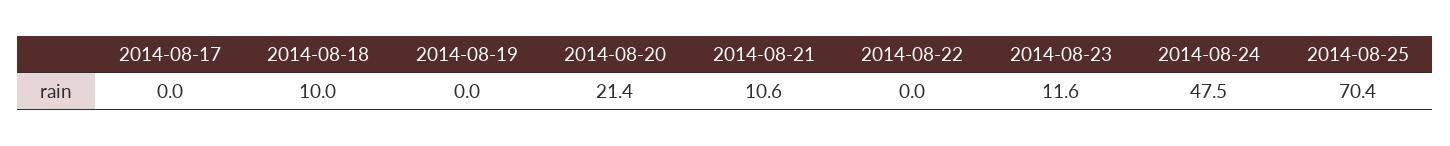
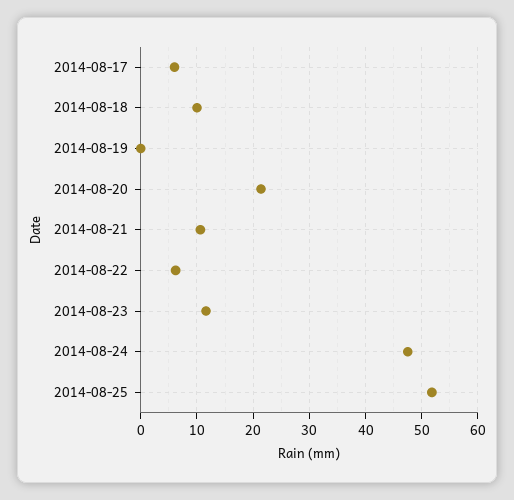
  {
-   "2014-08-17": 0,
+   "2014-08-17": 6,
    "2014-08-18": 10,
    "2014-08-19": 0,
    "2014-08-20": 21.4,
    "2014-08-21": 10.6,
-   "2014-08-22": 0,
+   "2014-08-22": 6,
    "2014-08-23": 11.6,
    "2014-08-24": 47.5,
-   "2014-08-25": 70.4
+   "2014-08-25": 52
  }

